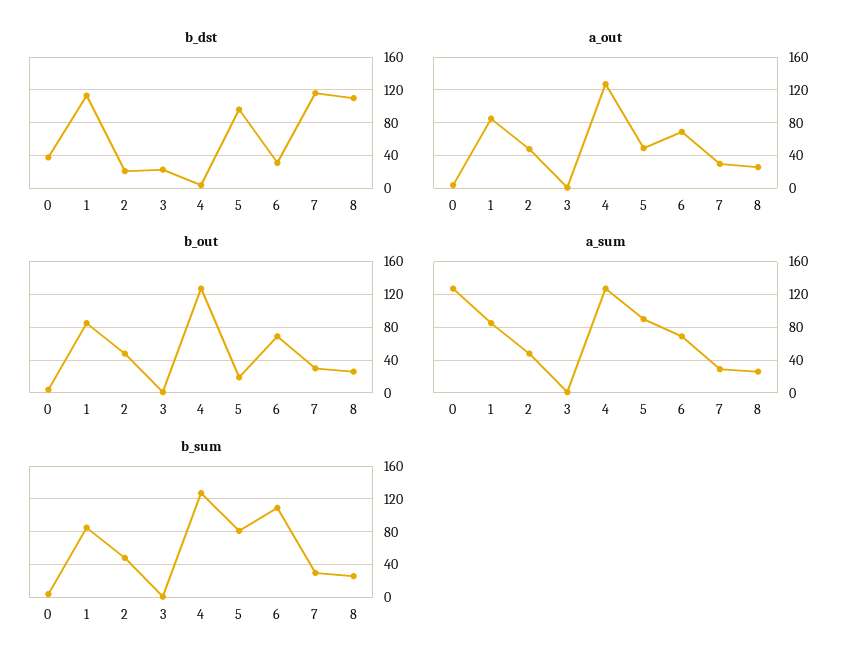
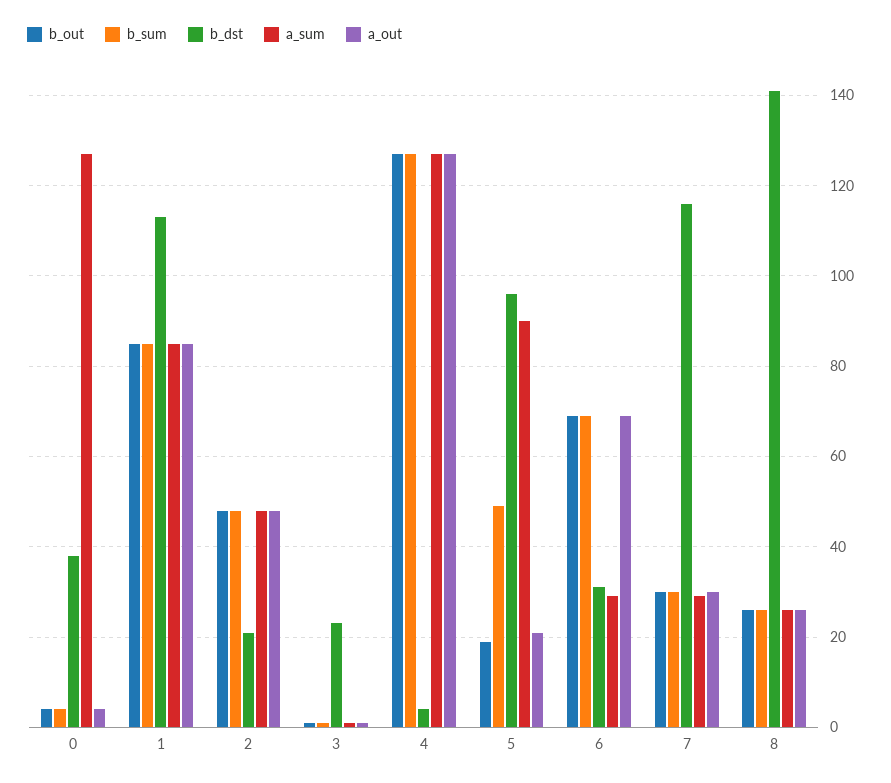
  {
    "b_dst": {
      "0": 40,
      "1": 115,
      "2": 20,
      "3": 25,
      "4": 5,
      "5": 95,
      "6": 30,
      "7": 115,
-     "8": 110
+     "8": 140
    },
    "a_out": {
      "0": 5,
      "1": 85,
      "2": 50,
      "3": 0,
      "4": 125,
-     "5": 50,
+     "5": 20,
      "6": 70,
      "7": 30,
      "8": 25
    },
    "b_out": {
      "0": 5,
      "1": 85,
      "2": 50,
      "3": 0,
      "4": 125,
      "5": 20,
      "6": 70,
      "7": 30,
      "8": 25
    },
    "a_sum": {
      "0": 125,
      "1": 85,
      "2": 50,
      "3": 0,
      "4": 125,
      "5": 90,
-     "6": 70,
+     "6": 30,
      "7": 30,
      "8": 25
    },
    "b_sum": {
      "0": 5,
      "1": 85,
      "2": 50,
      "3": 0,
      "4": 125,
-     "5": 80,
+     "5": 50,
-     "6": 110,
+     "6": 70,
      "7": 30,
      "8": 25
    }
  }

